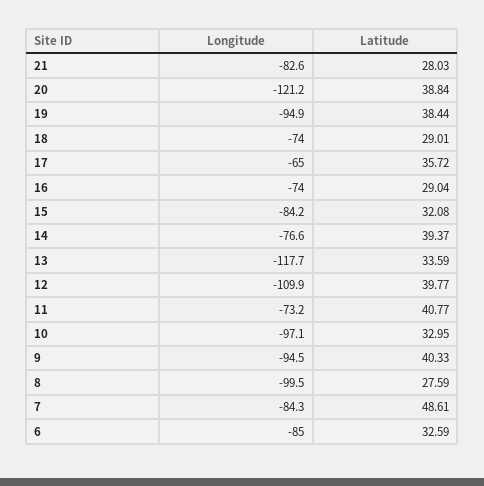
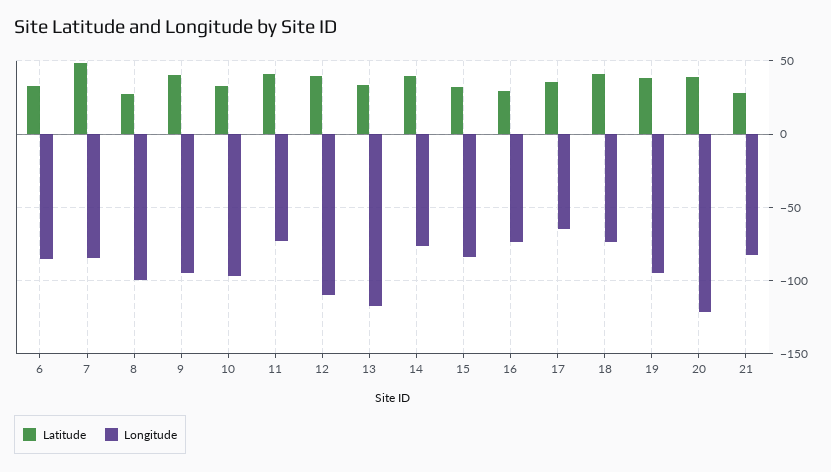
  {
    "Longitude": {
      "21": -82.6,
      "20": -121.2,
      "19": -94.9,
      "18": -74,
      "17": -65,
      "16": -74,
      "15": -84.2,
      "14": -76.6,
      "13": -117.7,
      "12": -109.9,
      "11": -73.2,
      "10": -97.1,
      "9": -94.5,
      "8": -99.5,
      "7": -84.3,
      "6": -85
    },
    "Latitude": {
      "21": 28.03,
      "20": 38.84,
      "19": 38.44,
-     "18": 29.01,
+     "18": 40,
      "17": 35.72,
      "16": 29.04,
      "15": 32.08,
      "14": 39.37,
      "13": 33.59,
      "12": 39.77,
      "11": 40.77,
      "10": 32.95,
      "9": 40.33,
      "8": 27.59,
      "7": 48.61,
      "6": 32.59
    }
  }

